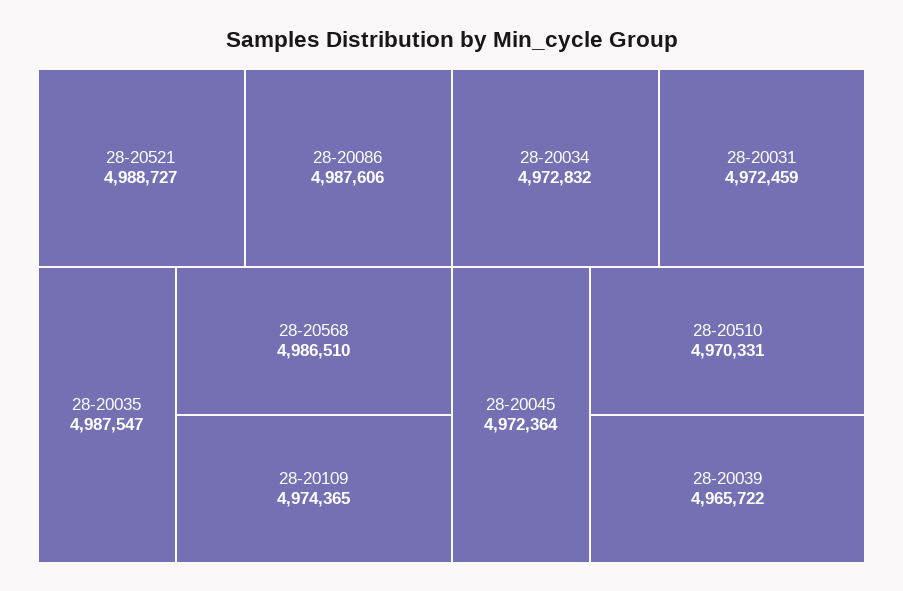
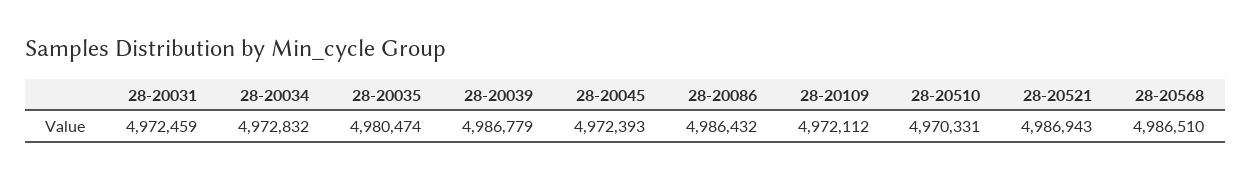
  {
-   "28-20521": 4988727,
+   "28-20521": 4986943,
-   "28-20086": 4987606,
+   "28-20086": 4986432,
-   "28-20035": 4987547,
+   "28-20035": 4980474,
    "28-20568": 4986510,
-   "28-20109": 4974365,
+   "28-20109": 4972112,
    "28-20034": 4972832,
    "28-20031": 4972459,
-   "28-20045": 4972364,
+   "28-20045": 4972393,
    "28-20510": 4970331,
-   "28-20039": 4965722
+   "28-20039": 4986779
  }

